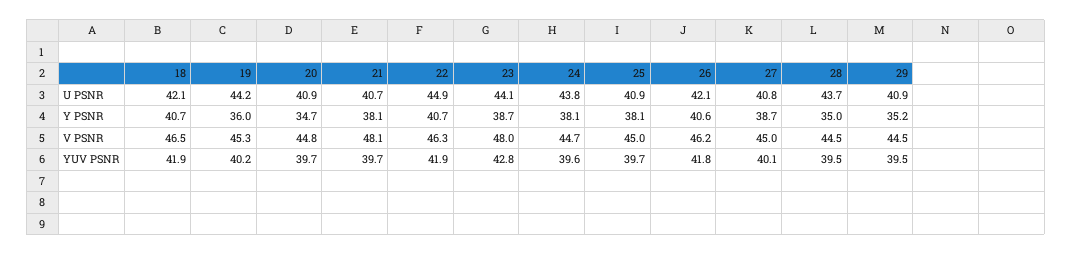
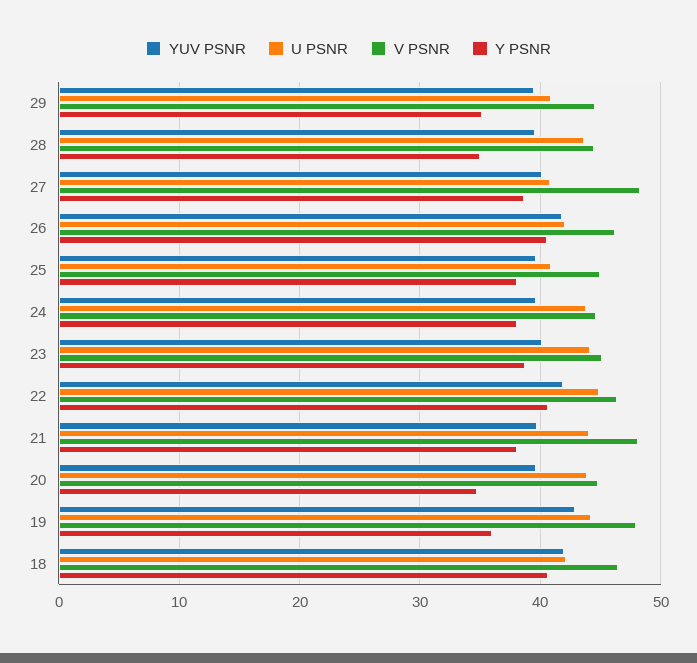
  {
    "U PSNR": {
      "18": 42.1,
      "19": 44.2,
-     "20": 40.9,
+     "20": 44,
-     "21": 40.7,
+     "21": 44,
      "22": 44.9,
      "23": 44.1,
      "24": 43.8,
      "25": 40.9,
      "26": 42.1,
      "27": 40.8,
      "28": 43.7,
      "29": 40.9
    },
    "Y PSNR": {
      "18": 40.7,
      "19": 36,
      "20": 34.7,
      "21": 38.1,
      "22": 40.7,
      "23": 38.7,
      "24": 38.1,
      "25": 38.1,
      "26": 40.6,
      "27": 38.7,
      "28": 35,
      "29": 35.2
    },
    "V PSNR": {
      "18": 46.5,
-     "19": 45.3,
+     "19": 48,
      "20": 44.8,
      "21": 48.1,
      "22": 46.3,
-     "23": 48,
+     "23": 45,
      "24": 44.7,
      "25": 45,
      "26": 46.2,
-     "27": 45,
+     "27": 48,
      "28": 44.5,
      "29": 44.5
    },
    "YUV PSNR": {
      "18": 41.9,
-     "19": 40.2,
+     "19": 43,
      "20": 39.7,
      "21": 39.7,
      "22": 41.9,
-     "23": 42.8,
+     "23": 40,
      "24": 39.6,
      "25": 39.7,
      "26": 41.8,
      "27": 40.1,
      "28": 39.5,
      "29": 39.5
    }
  }

